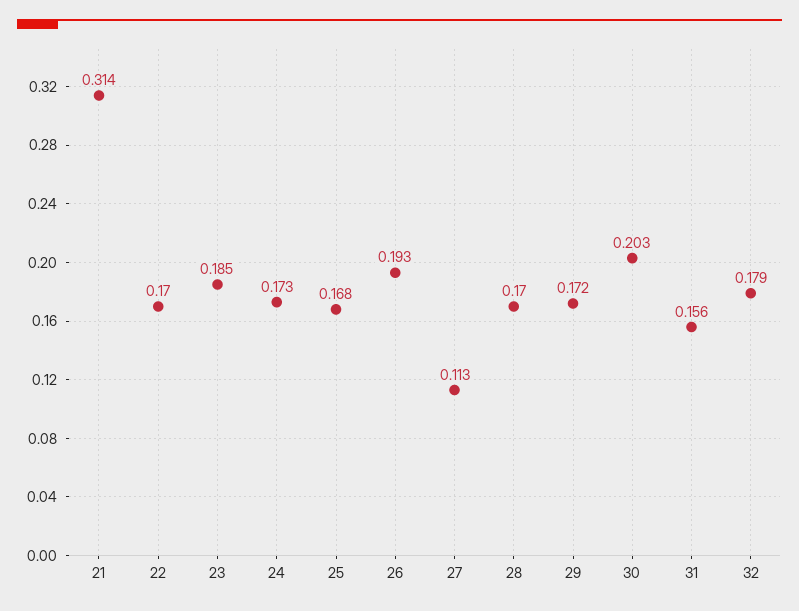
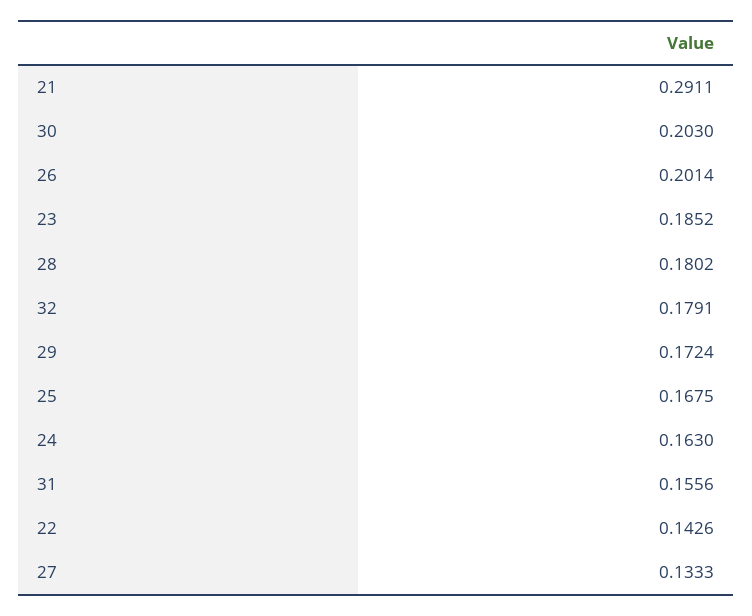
  {
-   "21": 0.314,
+   "21": 0.2911,
-   "22": 0.17,
+   "22": 0.1426,
    "23": 0.1852,
-   "24": 0.173,
+   "24": 0.163,
    "25": 0.1675,
-   "26": 0.193,
+   "26": 0.2014,
-   "27": 0.113,
+   "27": 0.1333,
-   "28": 0.17,
+   "28": 0.1802,
    "29": 0.1724,
    "30": 0.203,
    "31": 0.1556,
    "32": 0.1791
  }

